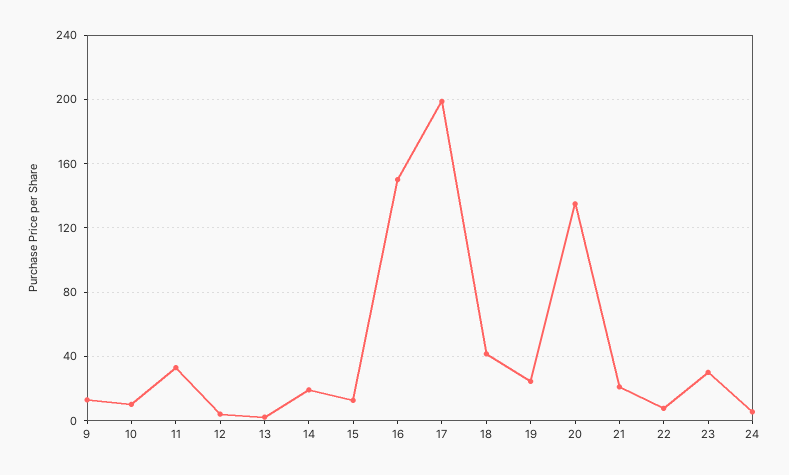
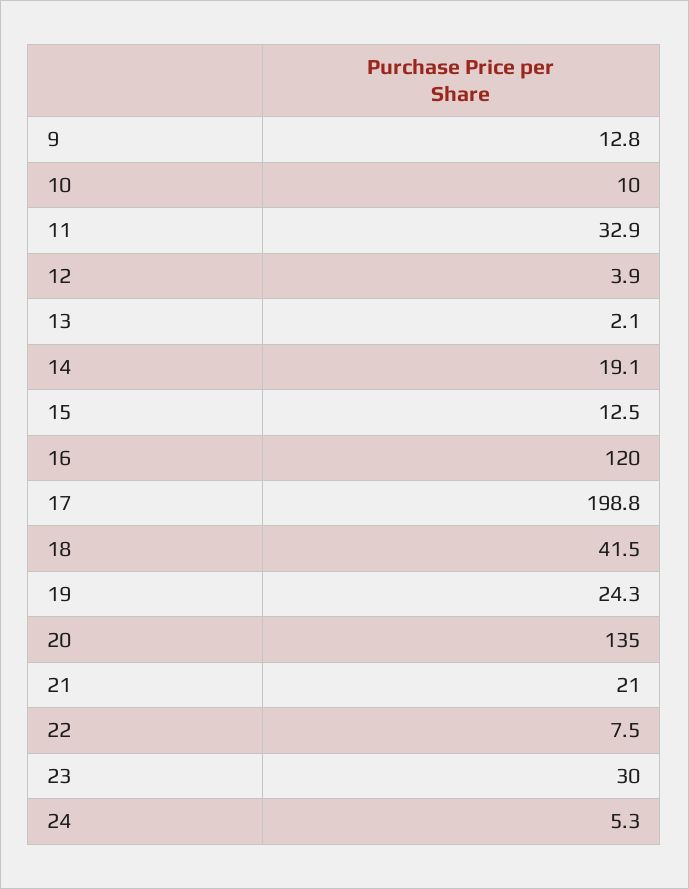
  {
    "9": 12.8,
    "10": 10,
    "11": 32.9,
    "12": 3.9,
    "13": 2.1,
    "14": 19.1,
    "15": 12.5,
-   "16": 150,
+   "16": 120,
    "17": 198.8,
    "18": 41.5,
    "19": 24.3,
    "20": 135,
    "21": 21,
    "22": 7.5,
    "23": 30,
    "24": 5.3
  }

